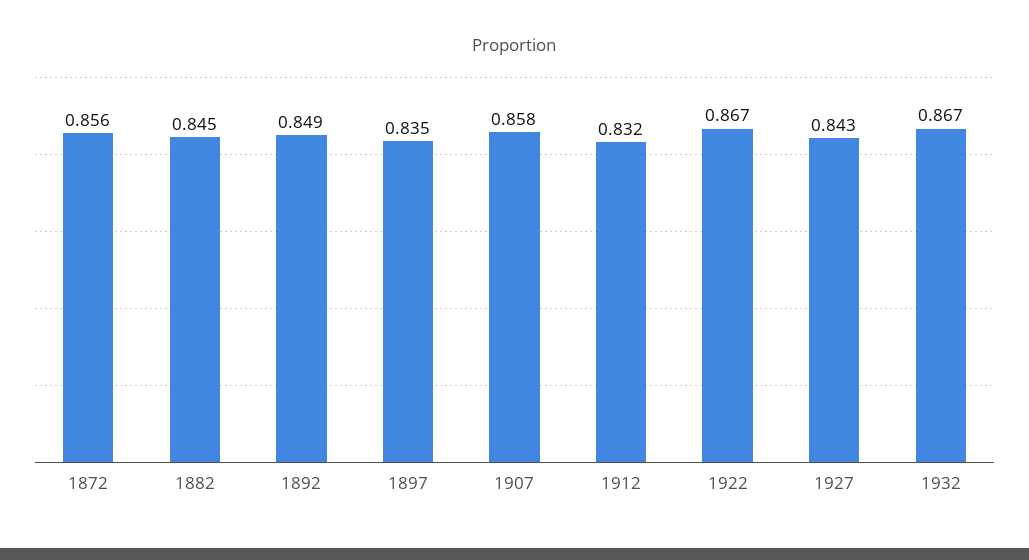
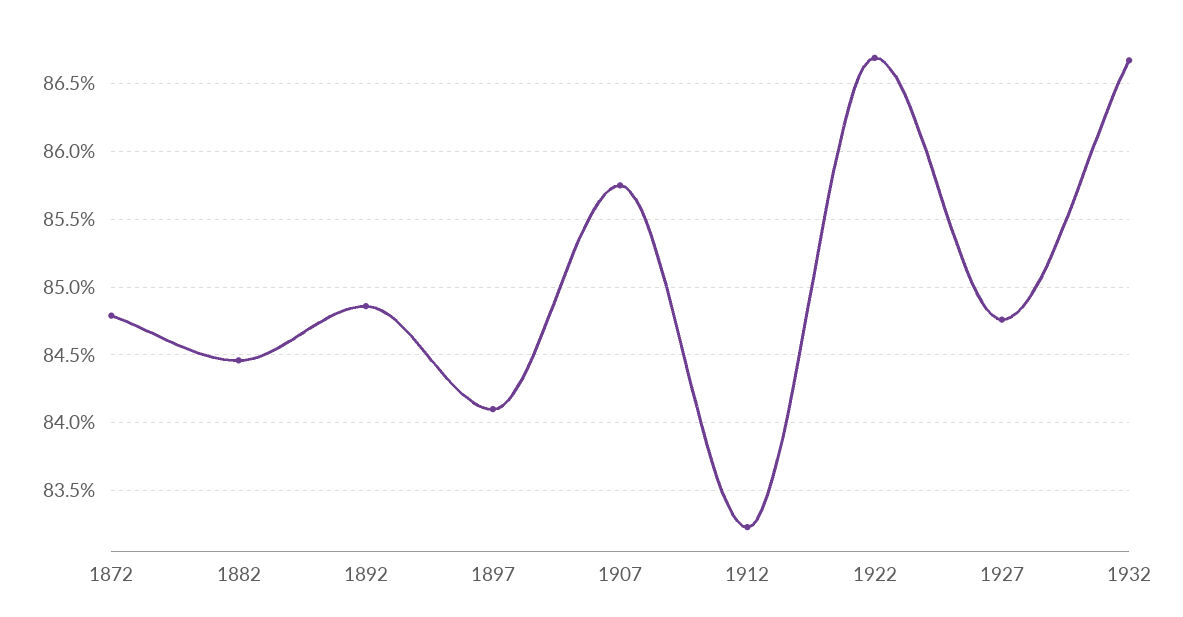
  {
-   "1872": 0.856,
+   "1872": 0.848,
    "1882": 0.845,
    "1892": 0.849,
-   "1897": 0.835,
+   "1897": 0.841,
    "1907": 0.858,
    "1912": 0.832,
    "1922": 0.867,
-   "1927": 0.843,
+   "1927": 0.8475,
    "1932": 0.867
  }

